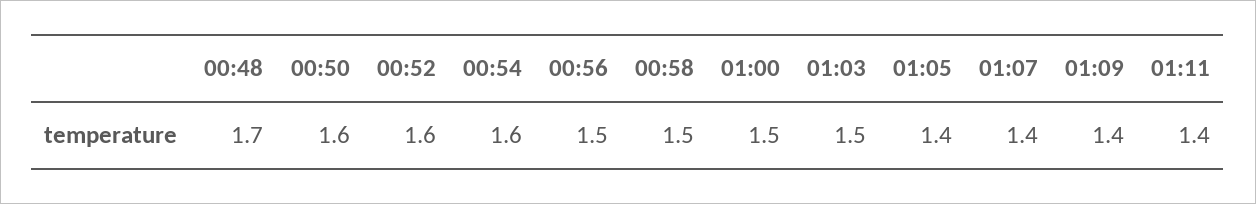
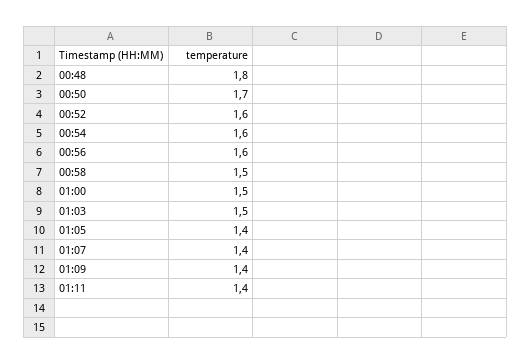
  {
-   "00:48": 1.7,
+   "00:48": 1.8,
-   "00:50": 1.6,
+   "00:50": 1.7,
    "00:52": 1.6,
    "00:54": 1.6,
-   "00:56": 1.5,
+   "00:56": 1.6,
    "00:58": 1.5,
    "01:00": 1.5,
    "01:03": 1.5,
    "01:05": 1.4,
    "01:07": 1.4,
    "01:09": 1.4,
    "01:11": 1.4
  }

